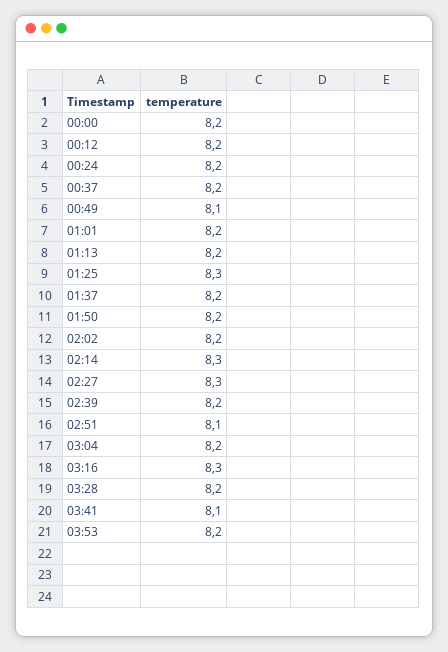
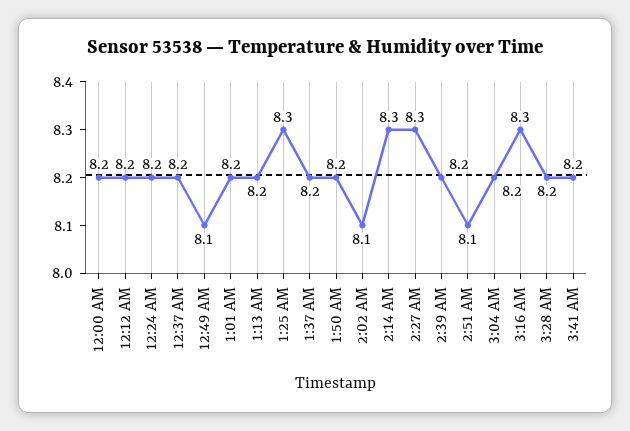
  {
    "00:00": 8.2,
    "00:12": 8.2,
    "00:24": 8.2,
    "00:37": 8.2,
    "00:49": 8.1,
    "01:01": 8.2,
    "01:13": 8.2,
    "01:25": 8.3,
    "01:37": 8.2,
    "01:50": 8.2,
-   "02:02": 8.2,
+   "02:02": 8.1,
    "02:14": 8.3,
    "02:27": 8.3,
    "02:39": 8.2,
    "02:51": 8.1,
    "03:04": 8.2,
    "03:16": 8.3,
    "03:28": 8.2,
-   "03:41": 8.1,
+   "03:41": 8.2
-   "03:53": 8.2
  }

